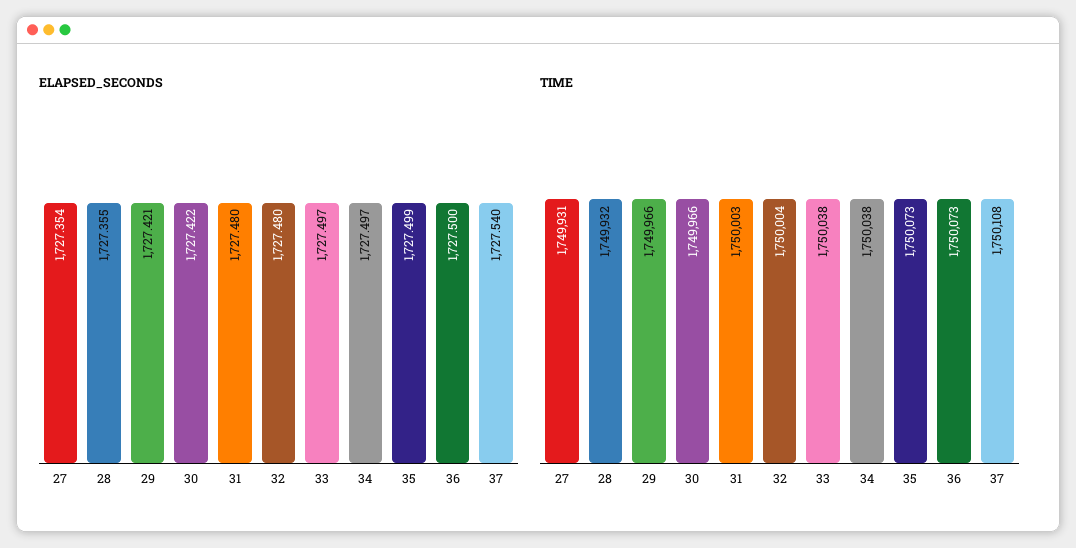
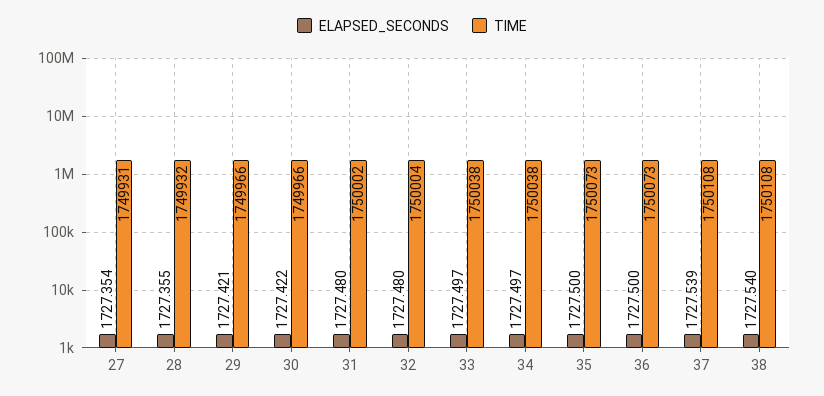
  {
    "ELAPSED_SECONDS": {
      "27": 1727.354,
      "28": 1727.355,
      "29": 1727.421,
      "30": 1727.422,
      "31": 1727.48,
      "32": 1727.48,
      "33": 1727.497,
      "34": 1727.497,
-     "35": 1727.499,
+     "35": 1727.5,
      "36": 1727.5,
-     "37": 1727.54
+     "37": 1727.539,
+     "38": 1727.54
    },
    "TIME": {
      "27": 1749931,
      "28": 1749932,
      "29": 1749966,
      "30": 1749966,
-     "31": 1750003,
+     "31": 1750002,
      "32": 1750004,
      "33": 1750038,
      "34": 1750038,
      "35": 1750073,
      "36": 1750073,
-     "37": 1750108
+     "37": 1750108,
+     "38": 1750108
    }
  }

